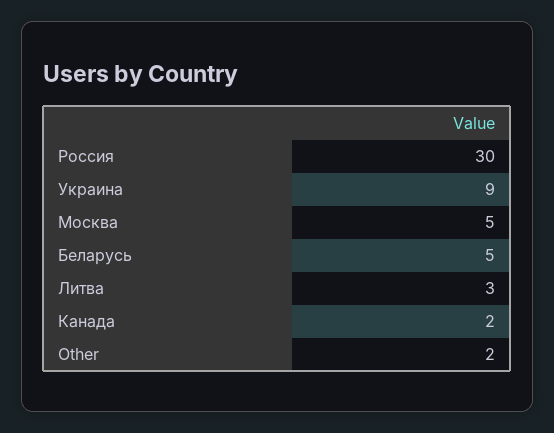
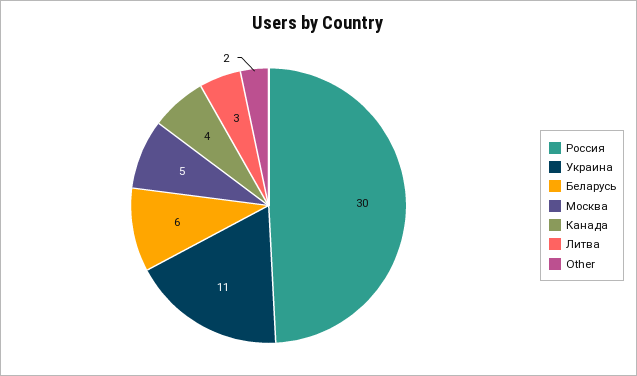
  {
    "Россия": 30,
-   "Украина": 9,
+   "Украина": 11,
    "Москва": 5,
-   "Беларусь": 5,
+   "Беларусь": 6,
    "Литва": 3,
-   "Канада": 2,
+   "Канада": 4,
    "Other": 2
  }

